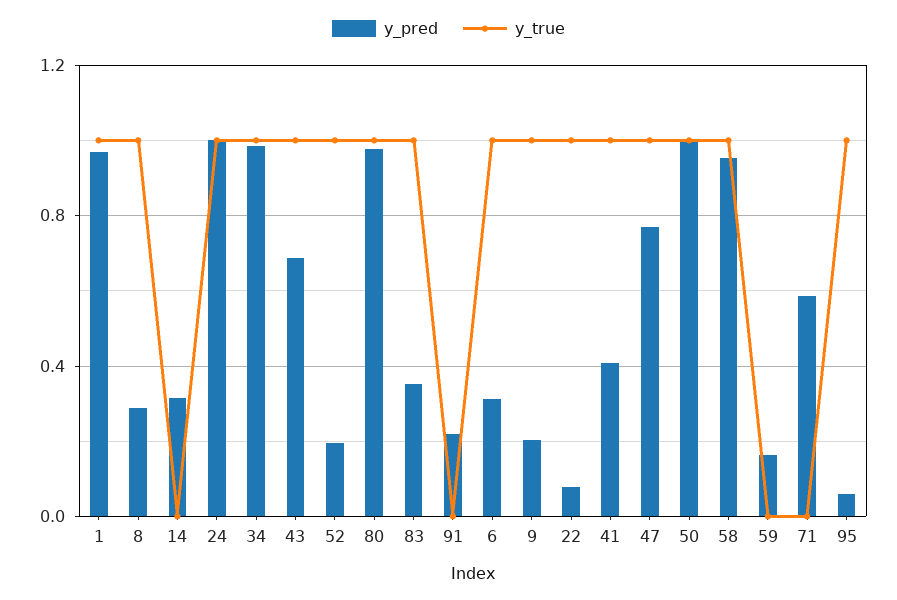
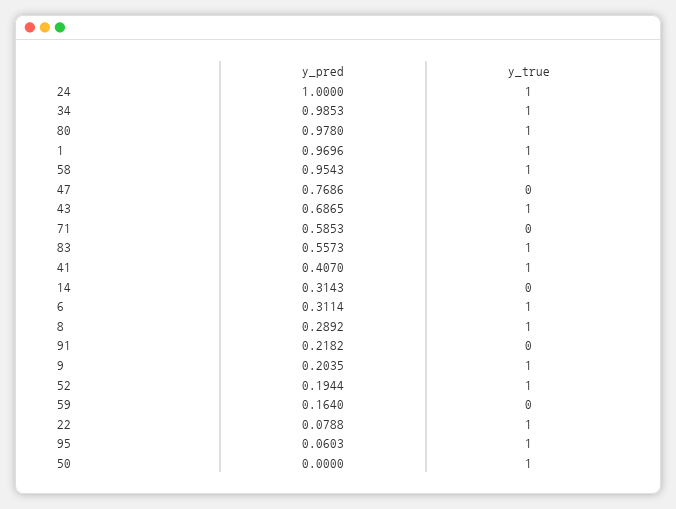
  {
    "y_pred": {
      "1": 0.9696,
      "8": 0.2892,
      "14": 0.3143,
      "24": 1,
      "34": 0.9853,
      "43": 0.6865,
      "52": 0.1944,
      "80": 0.978,
-     "83": 0.35,
+     "83": 0.5573,
      "91": 0.2182,
      "6": 0.3114,
      "9": 0.2035,
      "22": 0.0788,
      "41": 0.407,
      "47": 0.7686,
-     "50": 1,
+     "50": 0,
      "58": 0.9543,
      "59": 0.164,
      "71": 0.5853,
      "95": 0.0603
    },
    "y_true": {
      "1": 1,
      "8": 1,
      "14": 0,
      "24": 1,
      "34": 1,
      "43": 1,
      "52": 1,
      "80": 1,
      "83": 1,
      "91": 0,
      "6": 1,
      "9": 1,
      "22": 1,
      "41": 1,
-     "47": 1,
+     "47": 0,
      "50": 1,
      "58": 1,
      "59": 0,
      "71": 0,
      "95": 1
    }
  }

